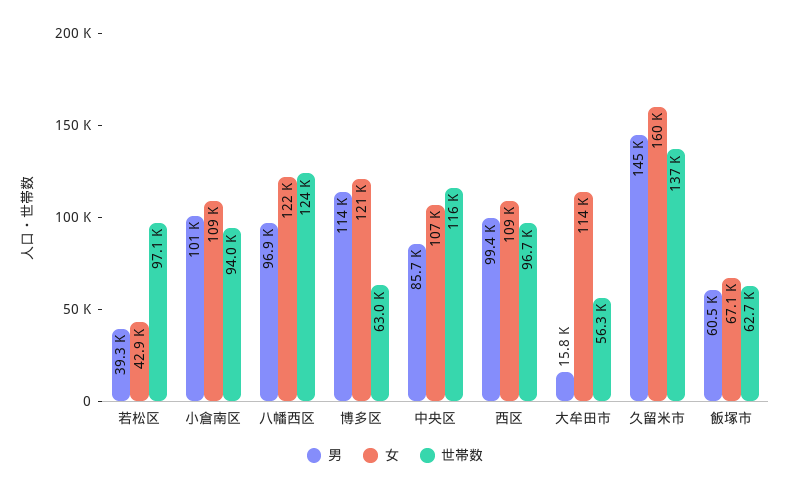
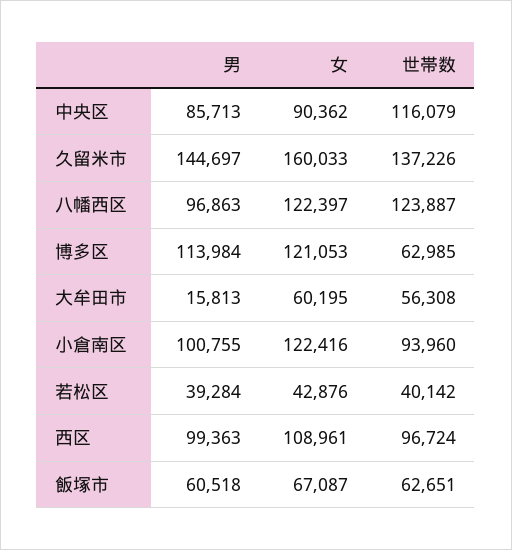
  {
    "男": {
      "若松区": 39284,
      "小倉南区": 100755,
      "八幡西区": 96863,
      "博多区": 113984,
      "中央区": 85713,
      "西区": 99363,
      "大牟田市": 15813,
      "久留米市": 144697,
      "飯塚市": 60518
    },
    "女": {
      "若松区": 42876,
-     "小倉南区": 109000,
+     "小倉南区": 122416,
      "八幡西区": 122397,
      "博多区": 121053,
-     "中央区": 107000,
+     "中央区": 90362,
      "西区": 108961,
-     "大牟田市": 114000,
+     "大牟田市": 60195,
      "久留米市": 160033,
      "飯塚市": 67087
    },
    "世帯数": {
-     "若松区": 97100,
+     "若松区": 40142,
      "小倉南区": 93960,
      "八幡西区": 123887,
      "博多区": 62985,
      "中央区": 116079,
      "西区": 96724,
      "大牟田市": 56308,
      "久留米市": 137226,
      "飯塚市": 62651
    }
  }

